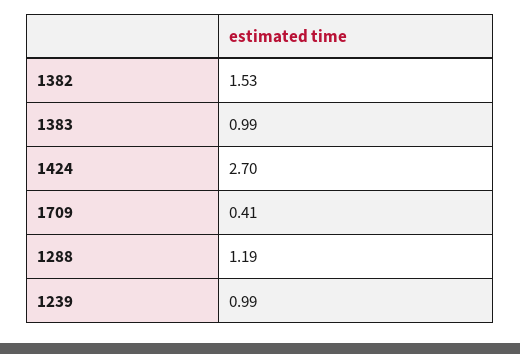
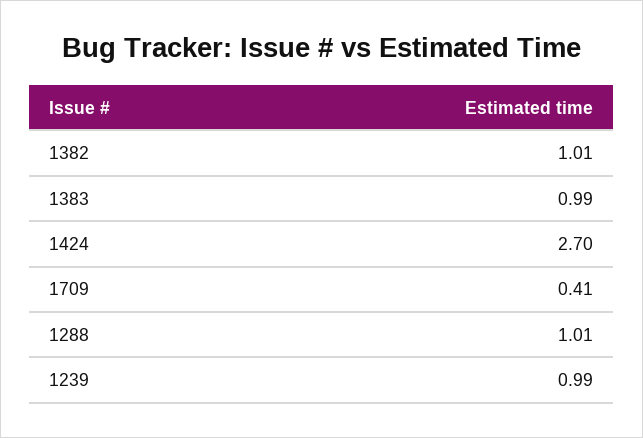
  {
-   "1382": 1.53,
+   "1382": 1.01,
    "1383": 0.99,
    "1424": 2.7,
    "1709": 0.41,
-   "1288": 1.19,
+   "1288": 1.01,
    "1239": 0.99
  }

